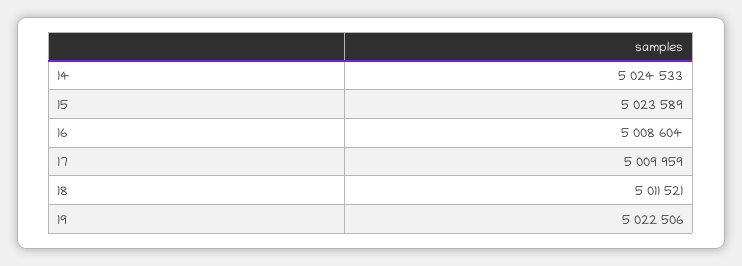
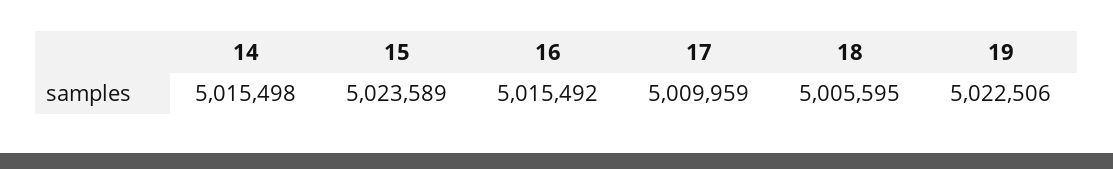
  {
-   "14": 5024533,
+   "14": 5015498,
    "15": 5023589,
-   "16": 5008604,
+   "16": 5015492,
    "17": 5009959,
-   "18": 5011521,
+   "18": 5005595,
    "19": 5022506
  }

